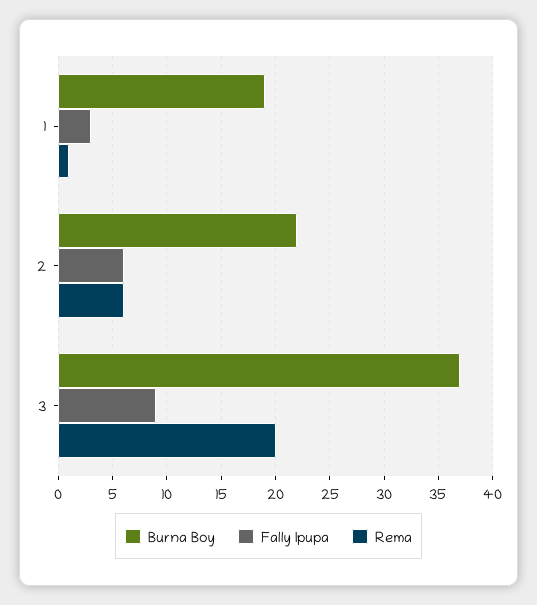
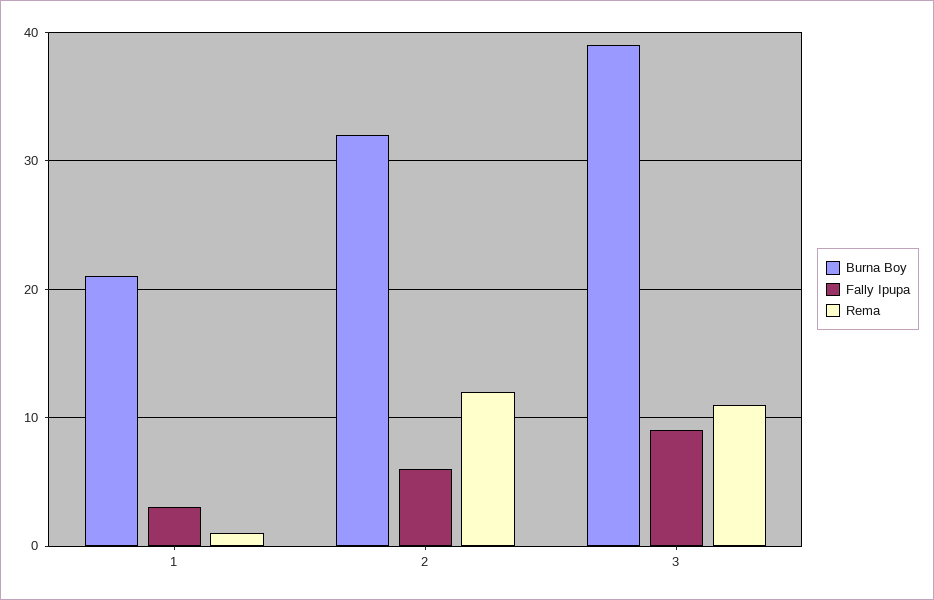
  {
    "Burna Boy": {
-     "1": 19,
+     "1": 21,
-     "2": 22,
+     "2": 32,
-     "3": 37
+     "3": 39
    },
    "Fally Ipupa": {
      "1": 3,
      "2": 6,
      "3": 9
    },
    "Rema": {
      "1": 1,
-     "2": 6,
+     "2": 12,
-     "3": 20
+     "3": 11
    }
  }

